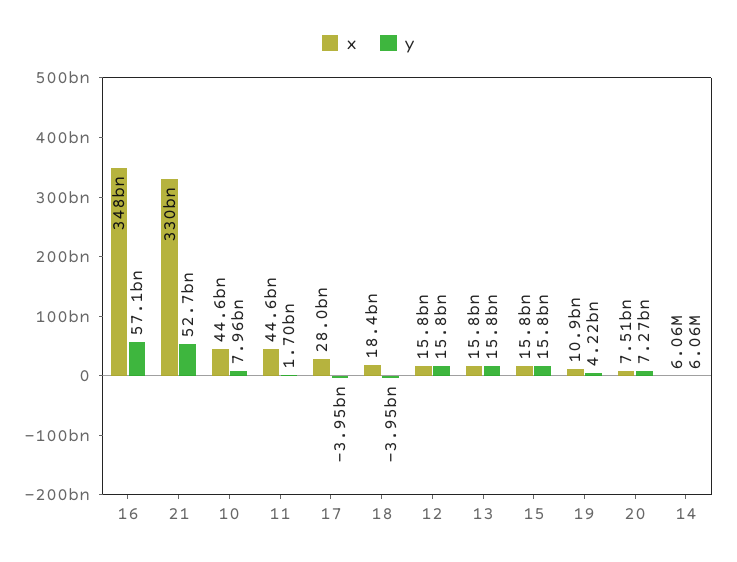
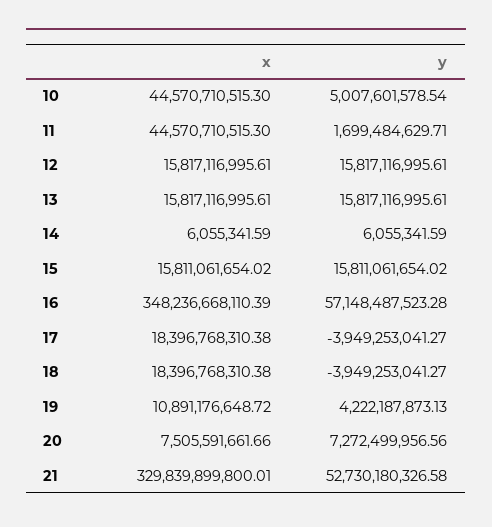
  {
    "x": {
      "16": 348236668110.39,
      "21": 329839899800.01,
      "10": 44570710515.3,
      "11": 44570710515.3,
-     "17": 28000000000,
+     "17": 18396768310.38,
      "18": 18396768310.38,
      "12": 15817116995.61,
      "13": 15817116995.61,
      "15": 15811061654.02,
      "19": 10891176648.72,
      "20": 7505591661.66,
      "14": 6055341.59
    },
    "y": {
      "16": 57148487523.28,
      "21": 52730180326.58,
-     "10": 7960000000,
+     "10": 5007601578.54,
      "11": 1699484629.71,
      "17": -3949253041.27,
      "18": -3949253041.27,
      "12": 15817116995.61,
      "13": 15817116995.61,
      "15": 15811061654.02,
      "19": 4222187873.13,
      "20": 7272499956.56,
      "14": 6055341.59
    }
  }

